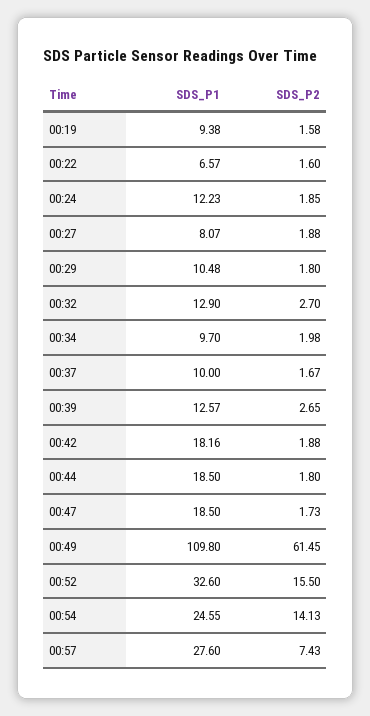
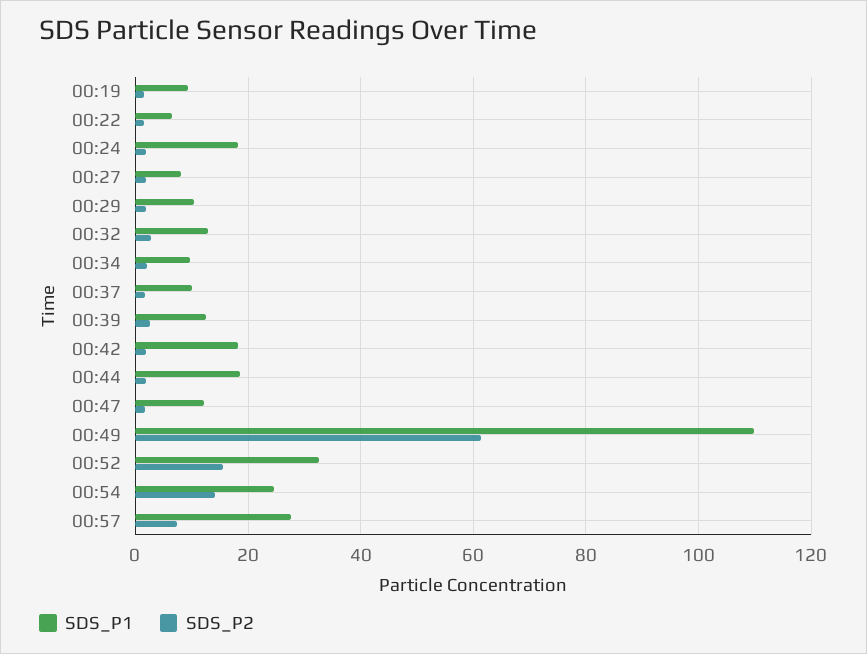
  {
    "SDS_P1": {
      "00:19": 9.38,
      "00:22": 6.57,
-     "00:24": 12.23,
+     "00:24": 18,
      "00:27": 8.07,
      "00:29": 10.48,
      "00:32": 12.9,
      "00:34": 9.7,
      "00:37": 10,
      "00:39": 12.57,
      "00:42": 18.16,
      "00:44": 18.5,
-     "00:47": 18.5,
+     "00:47": 12,
      "00:49": 109.8,
      "00:52": 32.6,
      "00:54": 24.55,
      "00:57": 27.6
    },
    "SDS_P2": {
      "00:19": 1.58,
      "00:22": 1.6,
      "00:24": 1.85,
      "00:27": 1.88,
      "00:29": 1.8,
      "00:32": 2.7,
      "00:34": 1.98,
      "00:37": 1.67,
      "00:39": 2.65,
      "00:42": 1.88,
      "00:44": 1.8,
      "00:47": 1.73,
      "00:49": 61.45,
      "00:52": 15.5,
      "00:54": 14.13,
      "00:57": 7.43
    }
  }

